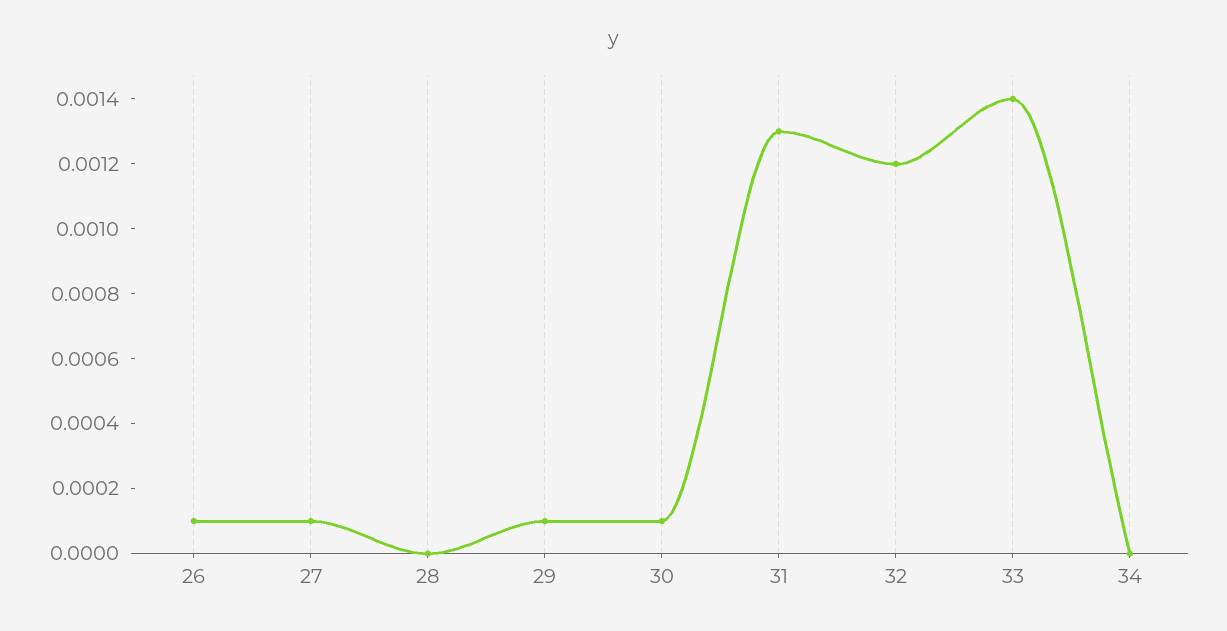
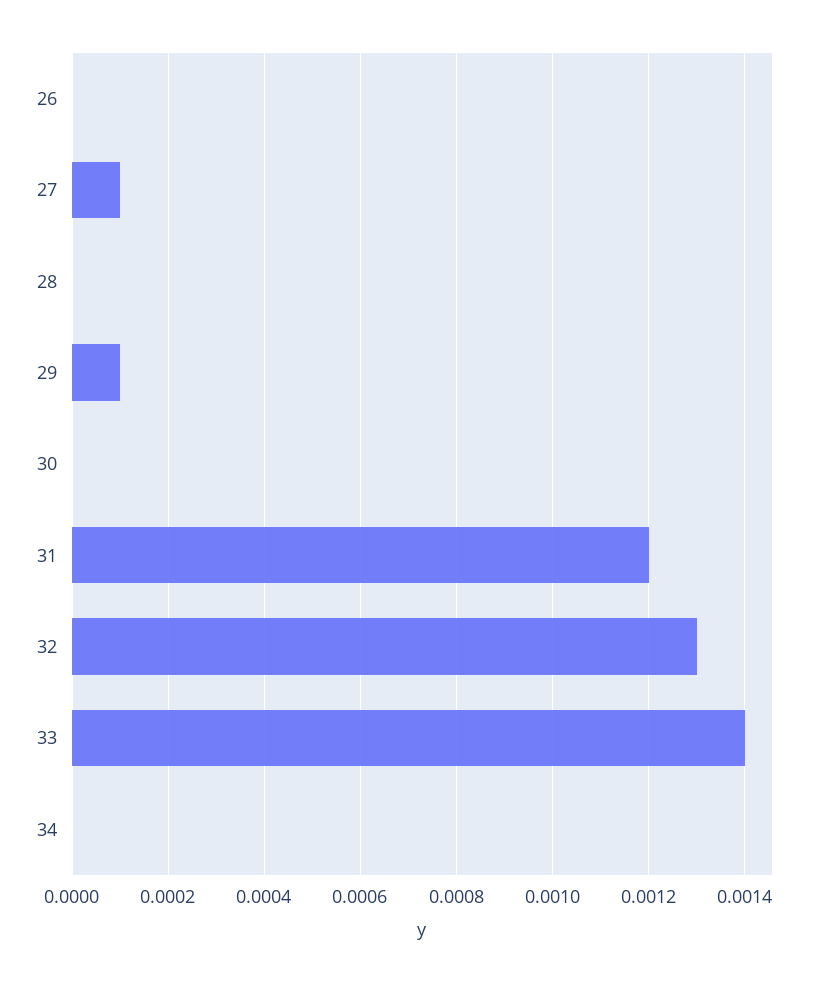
  {
-   "26": 0.0001,
+   "26": 0,
    "27": 0.0001,
    "28": 0,
    "29": 0.0001,
-   "30": 0.0001,
+   "30": 0,
-   "31": 0.0013,
+   "31": 0.0012,
-   "32": 0.0012,
+   "32": 0.0013,
    "33": 0.0014,
    "34": 0
  }

